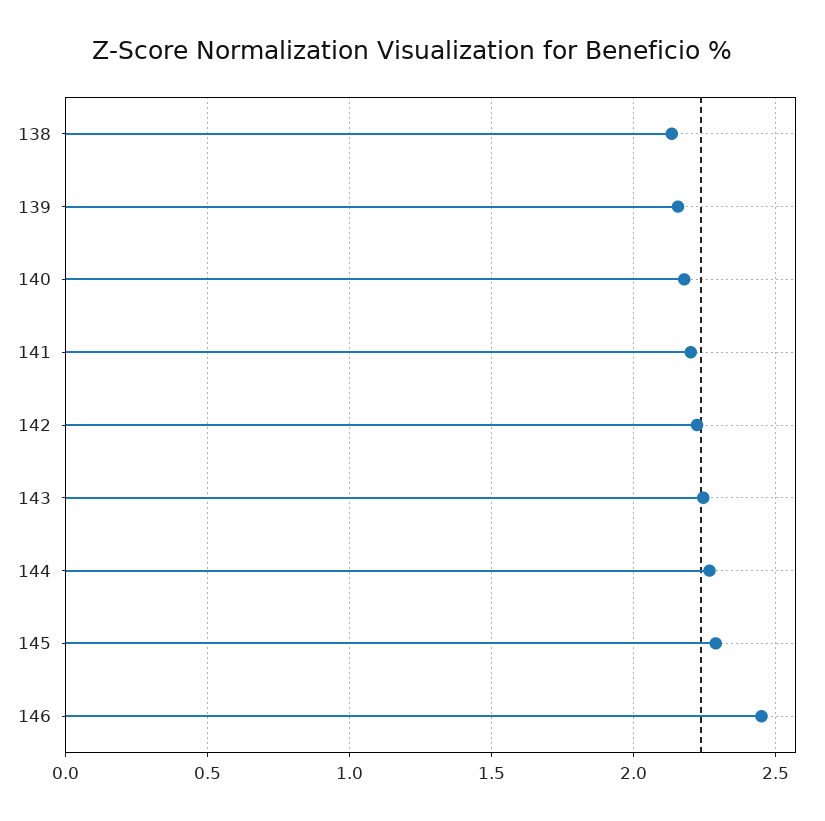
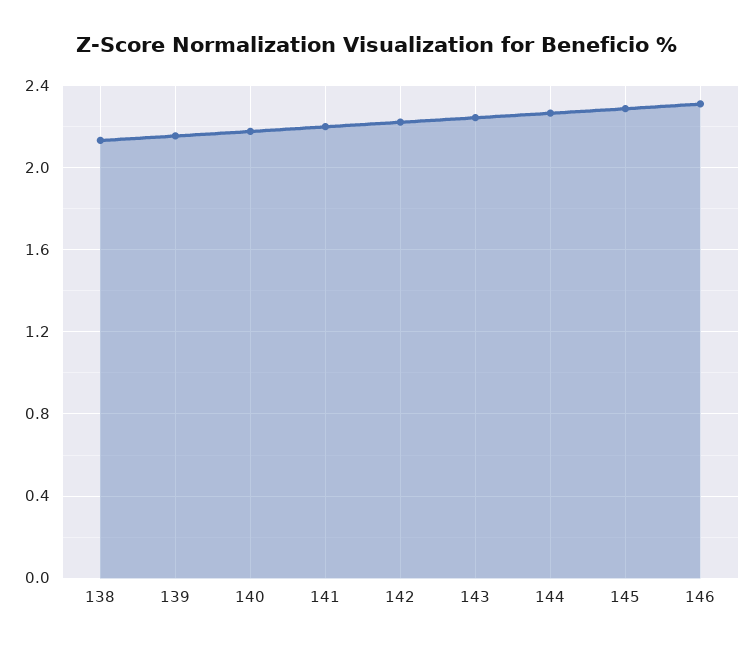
  {
    "138": 2.15,
    "139": 2.15,
    "140": 2.2,
    "141": 2.2,
    "142": 2.2,
    "143": 2.25,
    "144": 2.25,
    "145": 2.3,
-   "146": 2.45
+   "146": 2.3
  }

